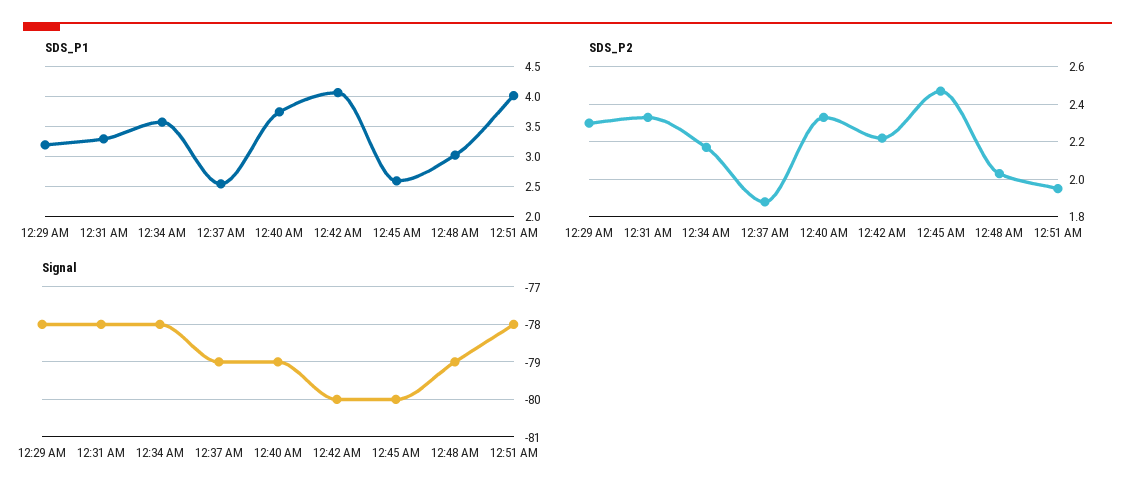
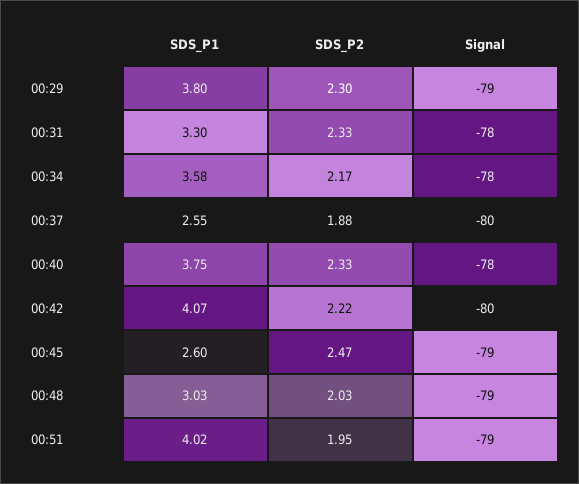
  {
    "SDS_P1": {
-     "12:29 AM": 3.2,
+     "12:29 AM": 3.8,
      "12:31 AM": 3.3,
      "12:34 AM": 3.58,
      "12:37 AM": 2.55,
      "12:40 AM": 3.75,
      "12:42 AM": 4.07,
      "12:45 AM": 2.6,
      "12:48 AM": 3.03,
      "12:51 AM": 4.02
    },
    "SDS_P2": {
      "12:29 AM": 2.3,
      "12:31 AM": 2.33,
      "12:34 AM": 2.17,
      "12:37 AM": 1.88,
      "12:40 AM": 2.33,
      "12:42 AM": 2.22,
      "12:45 AM": 2.47,
      "12:48 AM": 2.03,
      "12:51 AM": 1.95
    },
    "Signal": {
-     "12:29 AM": -78,
+     "12:29 AM": -79,
      "12:31 AM": -78,
      "12:34 AM": -78,
-     "12:37 AM": -79,
+     "12:37 AM": -80,
-     "12:40 AM": -79,
+     "12:40 AM": -78,
      "12:42 AM": -80,
-     "12:45 AM": -80,
+     "12:45 AM": -79,
      "12:48 AM": -79,
-     "12:51 AM": -78
+     "12:51 AM": -79
    }
  }

